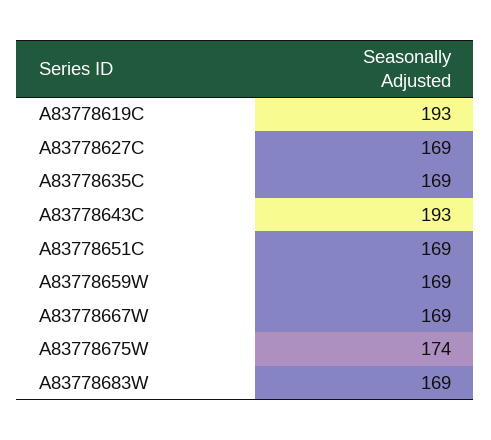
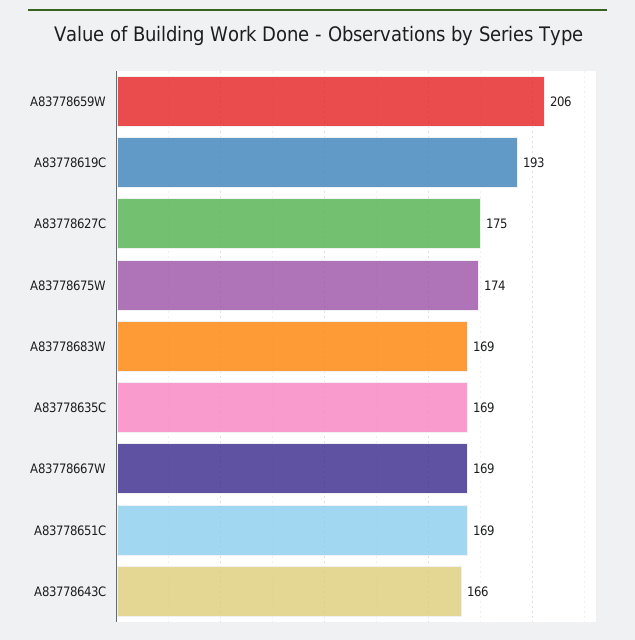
  {
    "A83778619C": 193,
-   "A83778627C": 169,
+   "A83778627C": 175,
    "A83778635C": 169,
-   "A83778643C": 193,
+   "A83778643C": 166,
    "A83778651C": 169,
-   "A83778659W": 169,
+   "A83778659W": 206,
    "A83778667W": 169,
    "A83778675W": 174,
    "A83778683W": 169
  }

